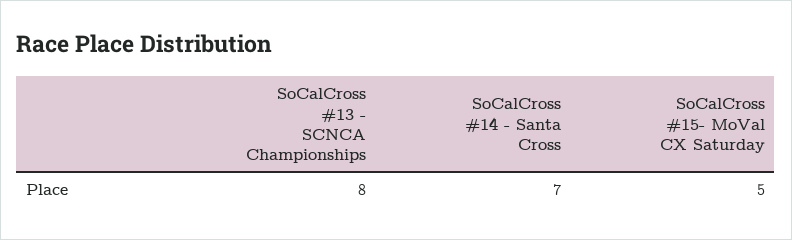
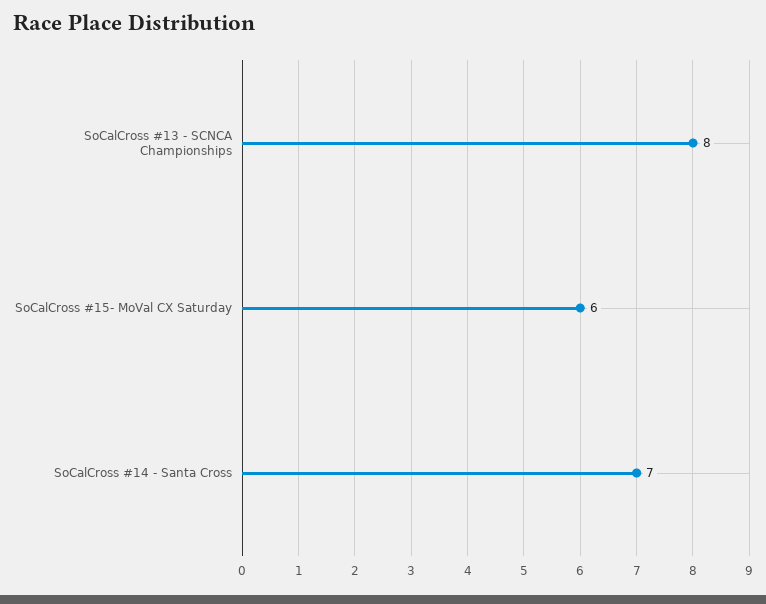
  {
    "SoCalCross #13 - SCNCA Championships": 8,
    "SoCalCross #14 - Santa Cross": 7,
-   "SoCalCross #15- MoVal CX Saturday": 5
+   "SoCalCross #15- MoVal CX Saturday": 6
  }

